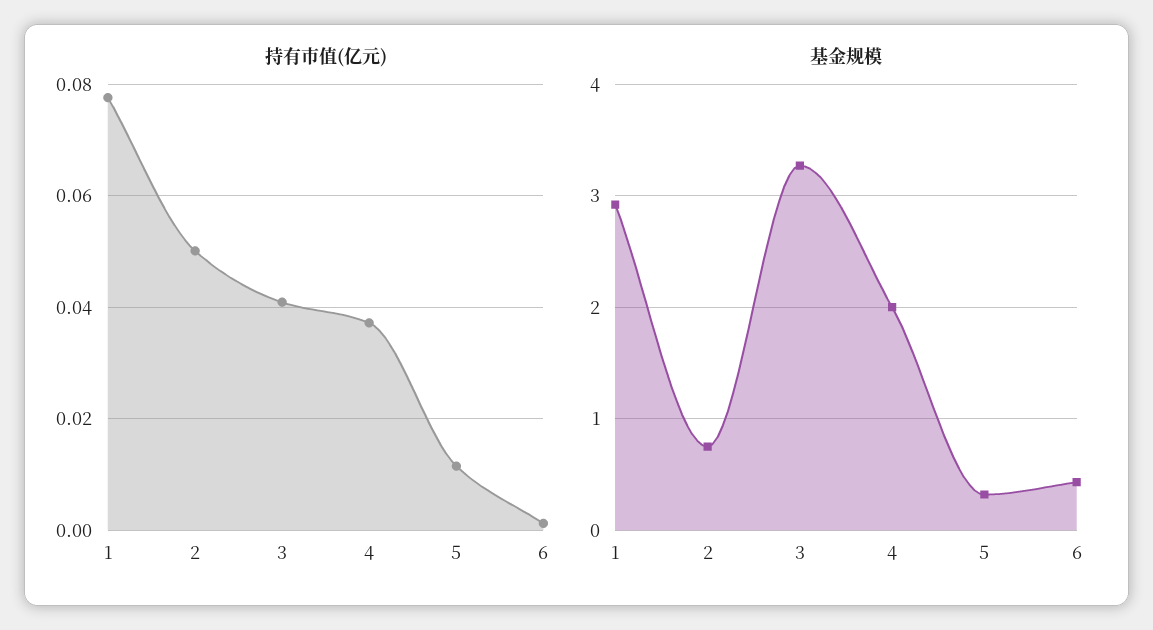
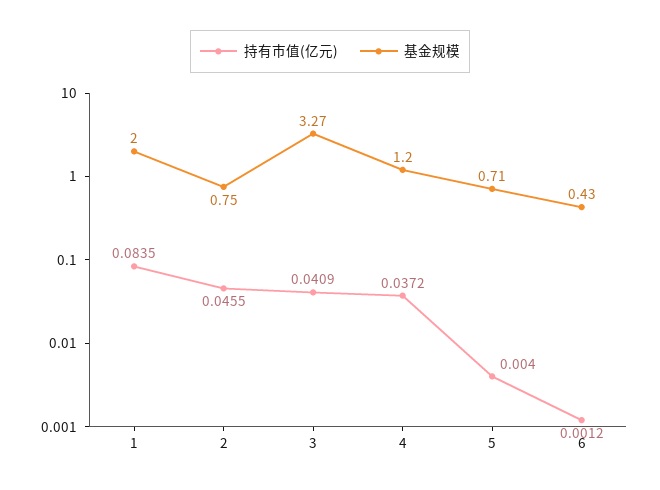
  {
    "持有市值(亿元)": {
-     "1": 0.078,
+     "1": 0.0835,
-     "2": 0.05,
+     "2": 0.0455,
      "3": 0.0409,
      "4": 0.0372,
-     "5": 0.012,
+     "5": 0.004,
      "6": 0.0012
    },
    "基金规模": {
-     "1": 2.9,
+     "1": 2,
      "2": 0.75,
      "3": 3.27,
-     "4": 2,
+     "4": 1.2,
-     "5": 0.3,
+     "5": 0.71,
      "6": 0.43
    }
  }

